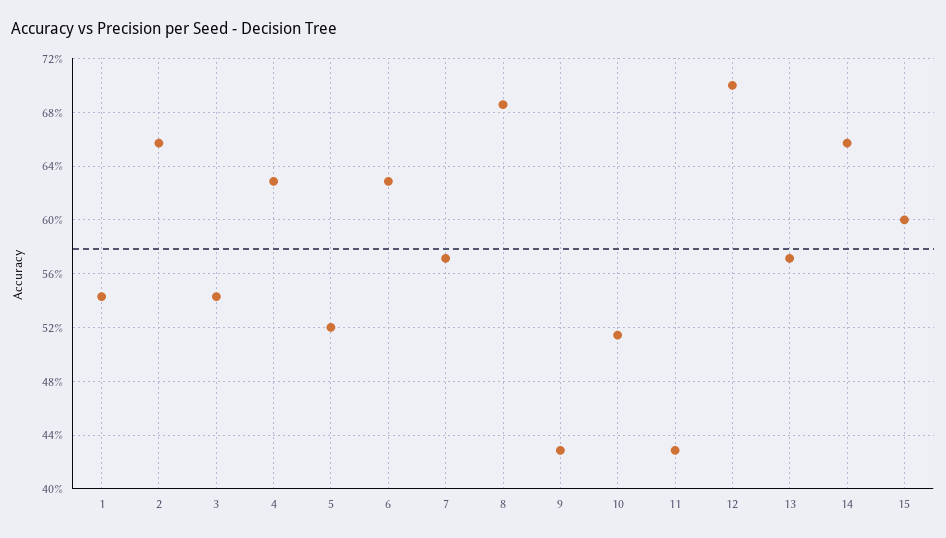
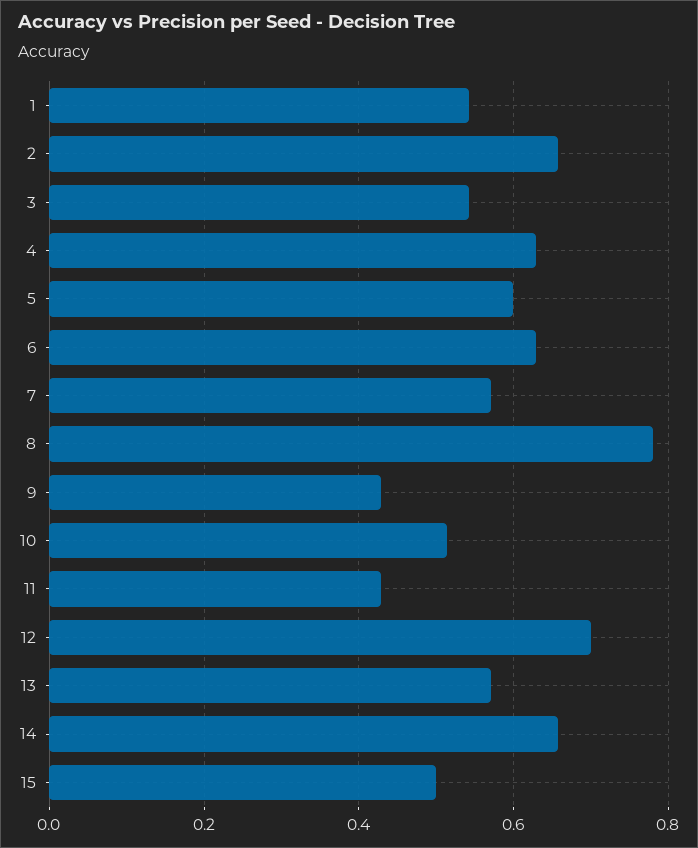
  {
    "1": 0.545,
    "2": 0.655,
    "3": 0.545,
    "4": 0.63,
-   "5": 0.52,
+   "5": 0.6,
    "6": 0.63,
    "7": 0.57,
-   "8": 0.685,
+   "8": 0.78,
    "9": 0.43,
    "10": 0.515,
    "11": 0.43,
    "12": 0.7,
    "13": 0.57,
    "14": 0.655,
-   "15": 0.6
+   "15": 0.5
  }

